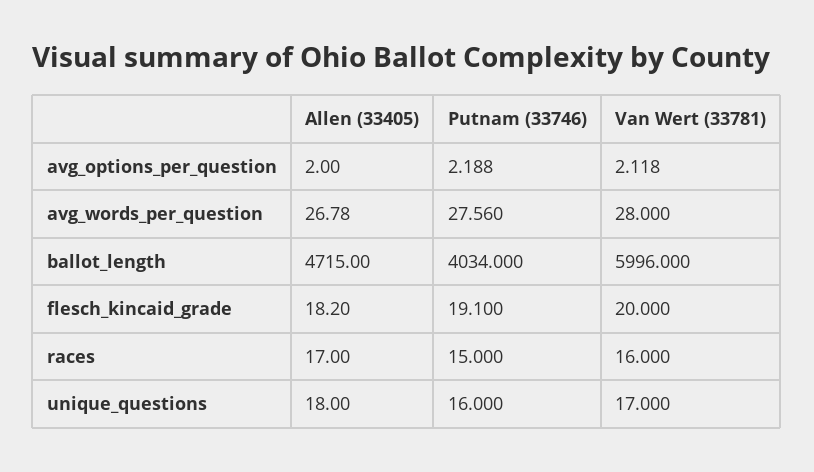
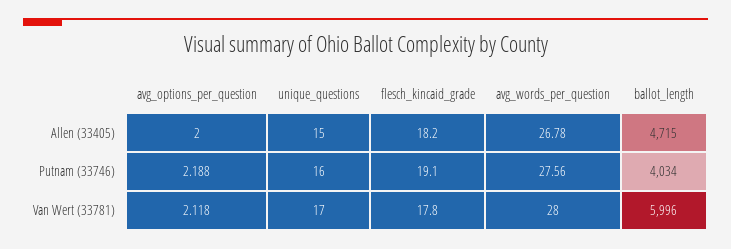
  {
    "Allen (33405)": {
      "avg_options_per_question": 2,
      "avg_words_per_question": 26.78,
      "ballot_length": 4715,
      "flesch_kincaid_grade": 18.2,
-     "races": 17,
-     "unique_questions": 18
+     "unique_questions": 15
    },
    "Putnam (33746)": {
      "avg_options_per_question": 2.188,
      "avg_words_per_question": 27.56,
      "ballot_length": 4034,
      "flesch_kincaid_grade": 19.1,
-     "races": 15,
      "unique_questions": 16
    },
    "Van Wert (33781)": {
      "avg_options_per_question": 2.118,
      "avg_words_per_question": 28,
      "ballot_length": 5996,
-     "flesch_kincaid_grade": 20,
+     "flesch_kincaid_grade": 17.8,
-     "races": 16,
      "unique_questions": 17
    }
  }

